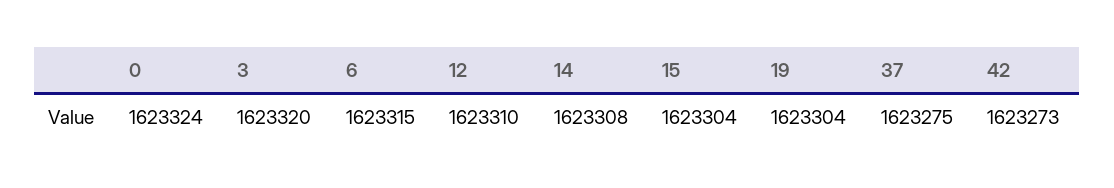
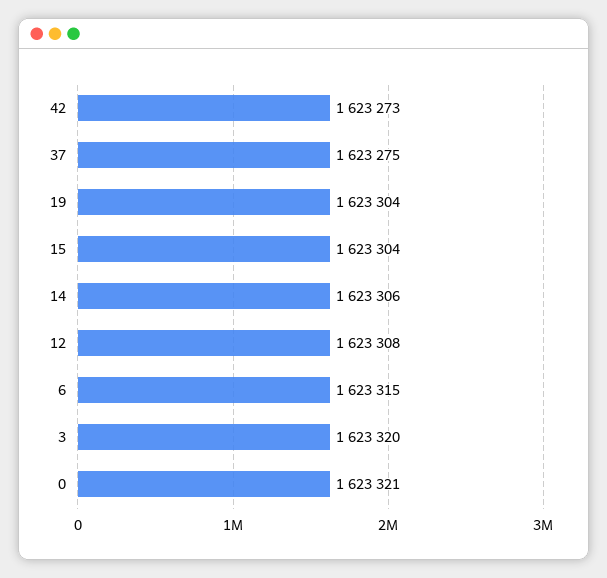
  {
-   "0": 1623324,
+   "0": 1623321,
    "3": 1623320,
    "6": 1623315,
-   "12": 1623310,
+   "12": 1623308,
-   "14": 1623308,
+   "14": 1623306,
    "15": 1623304,
    "19": 1623304,
    "37": 1623275,
    "42": 1623273
  }

